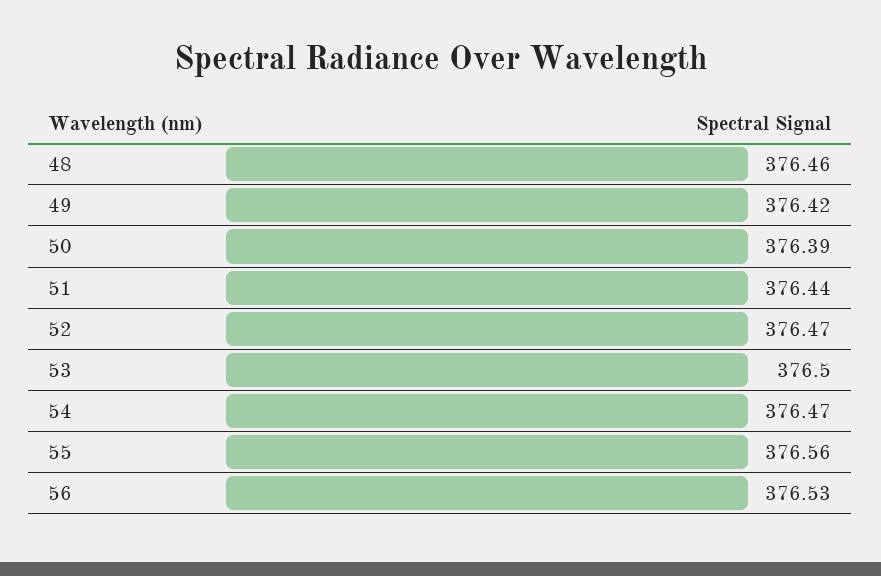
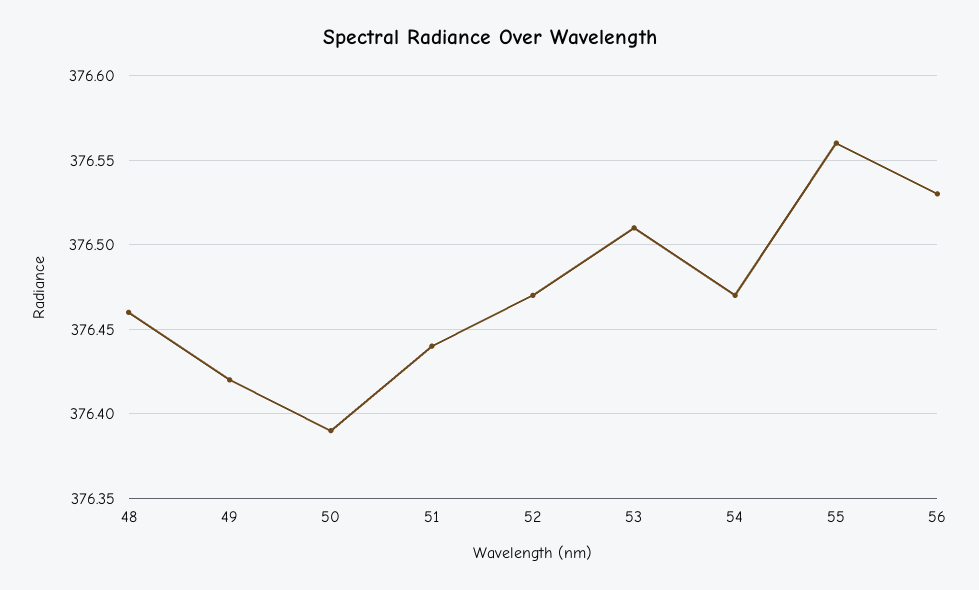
  {
    "48": 376.46,
    "49": 376.42,
    "50": 376.39,
    "51": 376.44,
    "52": 376.47,
-   "53": 376.5,
+   "53": 376.51,
    "54": 376.47,
    "55": 376.56,
    "56": 376.53
  }

